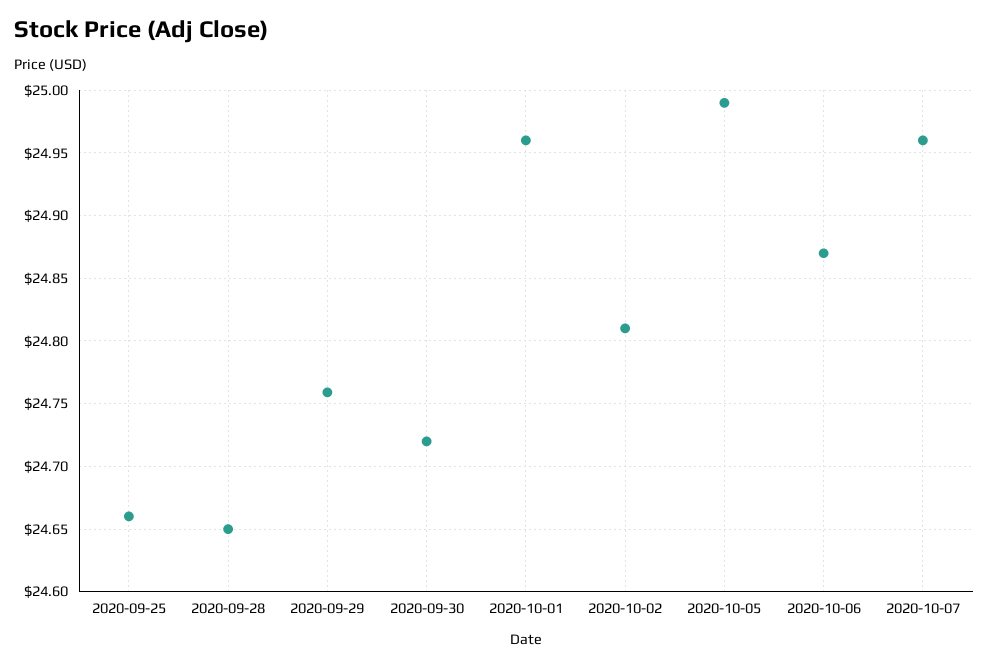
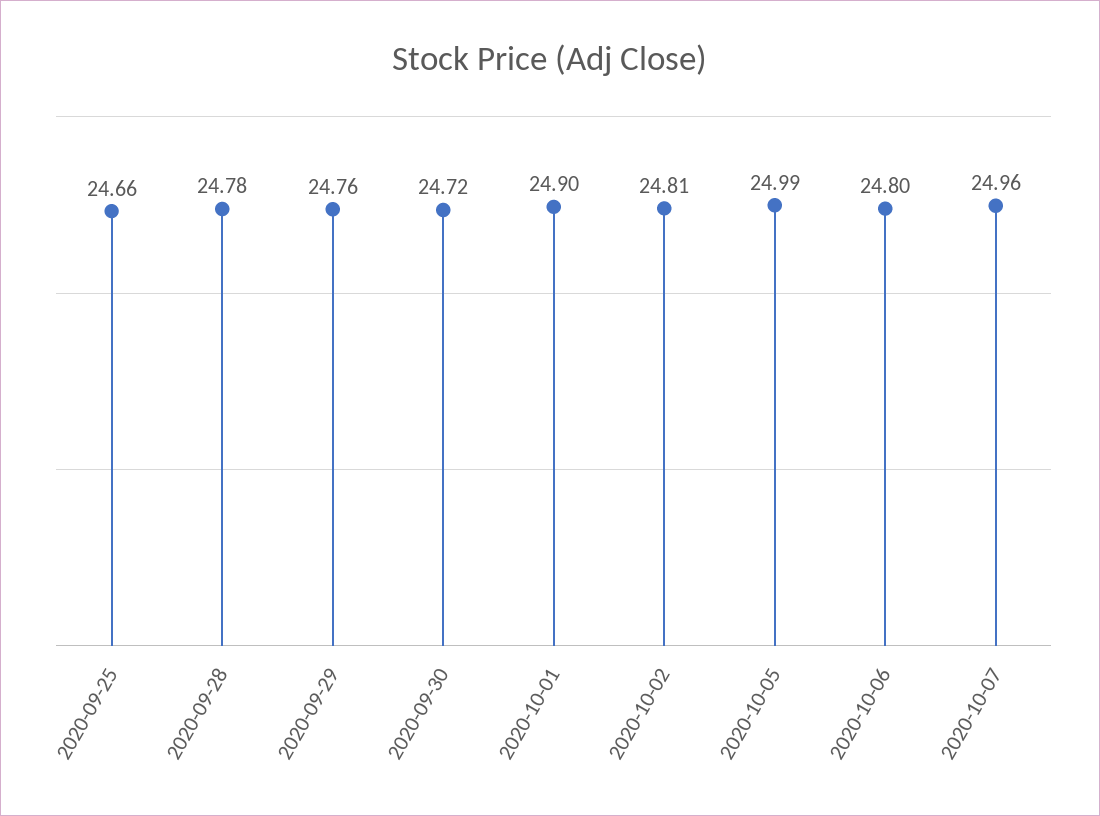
  {
    "2020-09-25": 24.66,
-   "2020-09-28": 24.65,
+   "2020-09-28": 24.78,
    "2020-09-29": 24.76,
    "2020-09-30": 24.72,
-   "2020-10-01": 24.96,
+   "2020-10-01": 24.9,
    "2020-10-02": 24.81,
    "2020-10-05": 24.99,
-   "2020-10-06": 24.87,
+   "2020-10-06": 24.8,
    "2020-10-07": 24.96
  }

